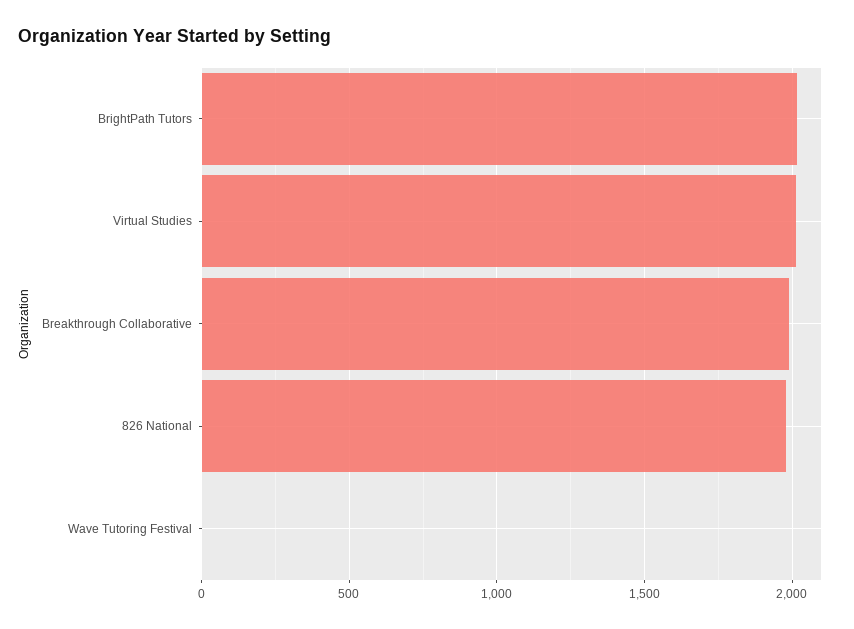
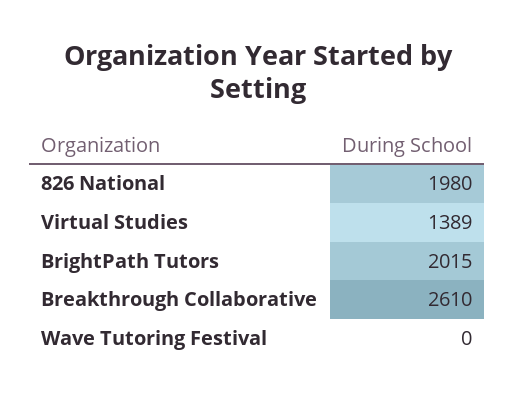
  {
    "BrightPath Tutors": 2015,
-   "Virtual Studies": 2000,
+   "Virtual Studies": 1389,
-   "Breakthrough Collaborative": 2000,
+   "Breakthrough Collaborative": 2610,
    "826 National": 1980,
    "Wave Tutoring Festival": 0
  }

